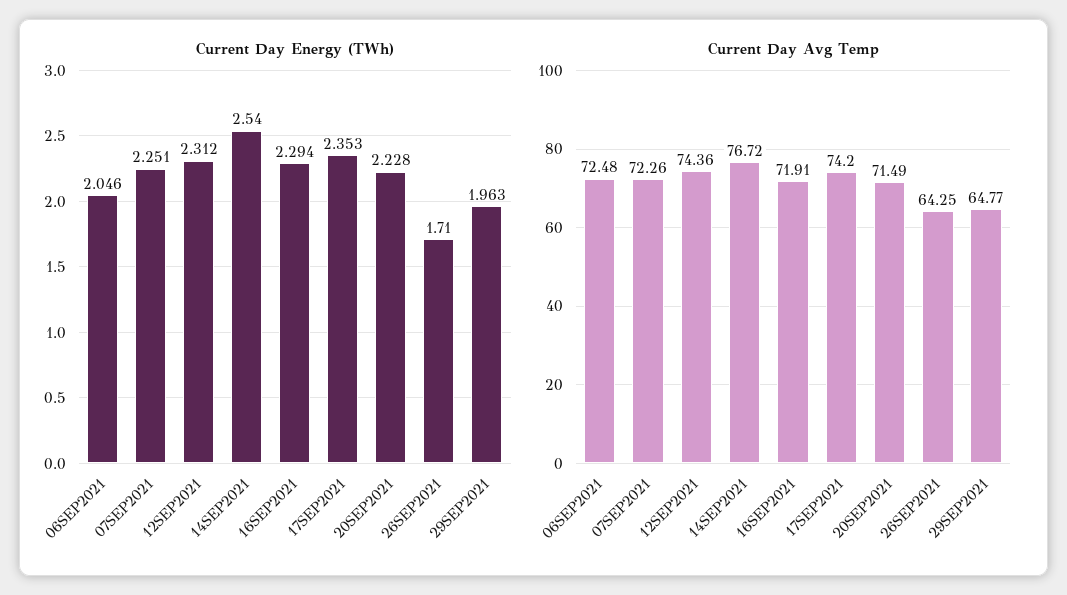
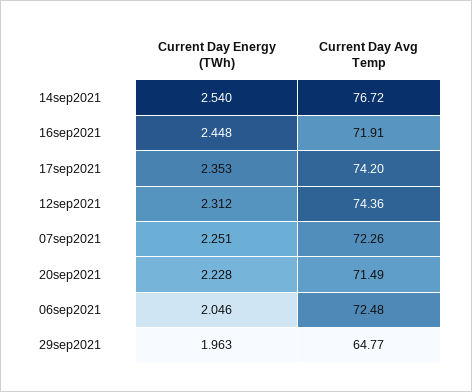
  {
    "Current Day Energy (TWh)": {
      "06SEP2021": 2.046,
      "07SEP2021": 2.251,
      "12SEP2021": 2.312,
      "14SEP2021": 2.54,
-     "16SEP2021": 2.294,
+     "16SEP2021": 2.448,
      "17SEP2021": 2.353,
      "20SEP2021": 2.228,
-     "26SEP2021": 1.71,
      "29SEP2021": 1.963
    },
    "Current Day Avg Temp": {
      "06SEP2021": 72.48,
      "07SEP2021": 72.26,
      "12SEP2021": 74.36,
      "14SEP2021": 76.72,
      "16SEP2021": 71.91,
      "17SEP2021": 74.2,
      "20SEP2021": 71.49,
-     "26SEP2021": 64.25,
      "29SEP2021": 64.77
    }
  }

